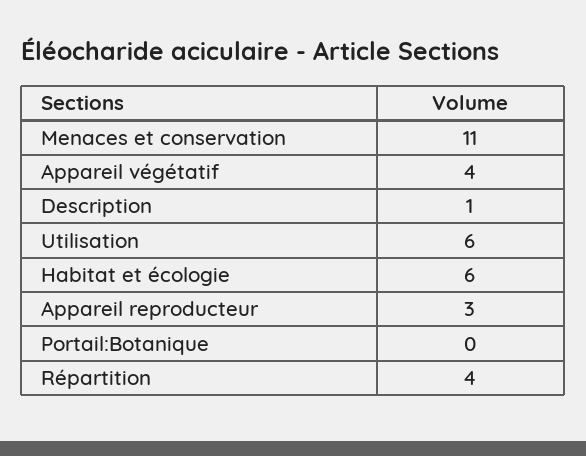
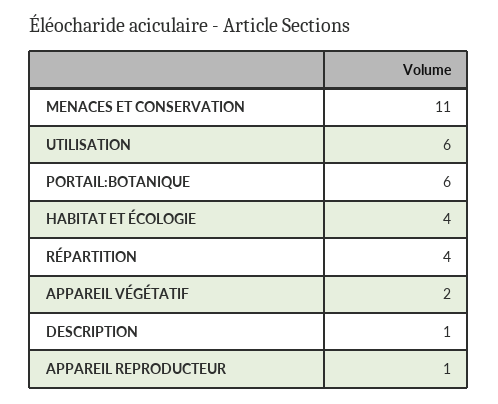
  {
    "Menaces et conservation": 11,
-   "Appareil végétatif": 4,
+   "Appareil végétatif": 2,
    "Description": 1,
    "Utilisation": 6,
-   "Habitat et écologie": 6,
+   "Habitat et écologie": 4,
-   "Appareil reproducteur": 3,
+   "Appareil reproducteur": 1,
-   "Portail:Botanique": 0,
+   "Portail:Botanique": 6,
    "Répartition": 4
  }

